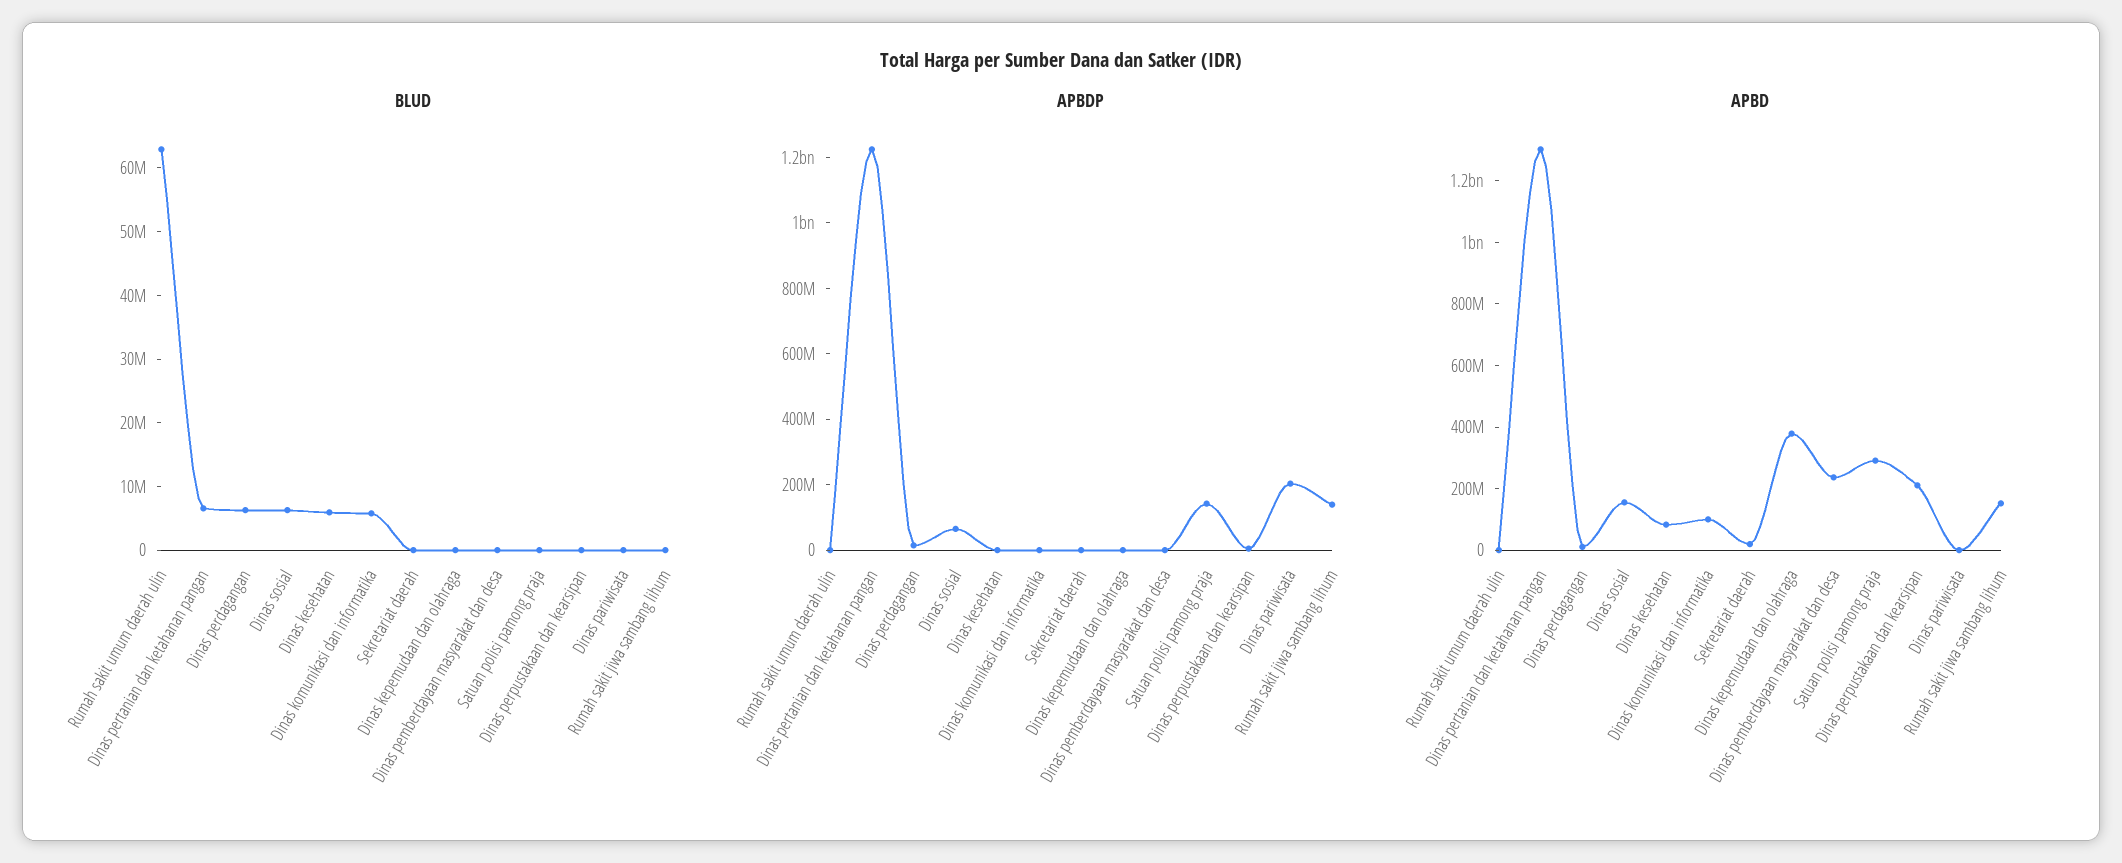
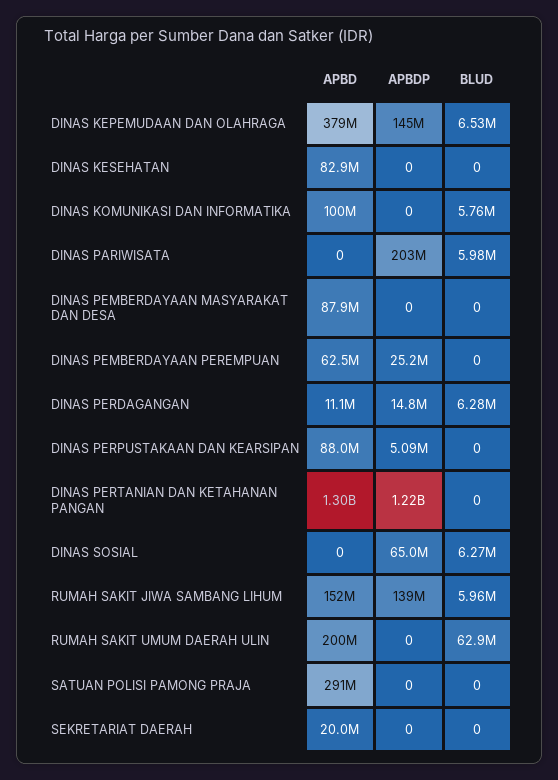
  {
    "BLUD": {
      "Rumah sakit umum daerah ulin": 62900000,
-     "Dinas pertanian dan ketahanan pangan": 6000000,
+     "Dinas pertanian dan ketahanan pangan": 0,
      "Dinas perdagangan": 6280000,
      "Dinas sosial": 6270000,
-     "Dinas kesehatan": 6000000,
+     "Dinas kesehatan": 0,
      "Dinas komunikasi dan informatika": 5760000,
      "Sekretariat daerah": 0,
-     "Dinas kepemudaan dan olahraga": 0,
+     "Dinas kepemudaan dan olahraga": 6530000,
      "Dinas pemberdayaan masyarakat dan desa": 0,
      "Satuan polisi pamong praja": 0,
      "Dinas perpustakaan dan kearsipan": 0,
-     "Dinas pariwisata": 0,
+     "Dinas pariwisata": 5980000,
-     "Rumah sakit jiwa sambang lihum": 0
+     "Rumah sakit jiwa sambang lihum": 5960000,
+     "DINAS PEMBERDAYAAN PEREMPUAN": 0
    },
    "APBDP": {
      "Rumah sakit umum daerah ulin": 0,
      "Dinas pertanian dan ketahanan pangan": 1220000000,
      "Dinas perdagangan": 14800000,
      "Dinas sosial": 65000000,
      "Dinas kesehatan": 0,
      "Dinas komunikasi dan informatika": 0,
      "Sekretariat daerah": 0,
-     "Dinas kepemudaan dan olahraga": 0,
+     "Dinas kepemudaan dan olahraga": 145000000,
      "Dinas pemberdayaan masyarakat dan desa": 0,
-     "Satuan polisi pamong praja": 150000000,
+     "Satuan polisi pamong praja": 0,
      "Dinas perpustakaan dan kearsipan": 5090000,
      "Dinas pariwisata": 203000000,
-     "Rumah sakit jiwa sambang lihum": 139000000
+     "Rumah sakit jiwa sambang lihum": 139000000,
+     "DINAS PEMBERDAYAAN PEREMPUAN": 25200000
    },
    "APBD": {
-     "Rumah sakit umum daerah ulin": 0,
+     "Rumah sakit umum daerah ulin": 200000000,
      "Dinas pertanian dan ketahanan pangan": 1300000000,
      "Dinas perdagangan": 11100000,
-     "Dinas sosial": 150000000,
+     "Dinas sosial": 0,
      "Dinas kesehatan": 82900000,
      "Dinas komunikasi dan informatika": 100000000,
      "Sekretariat daerah": 20000000,
      "Dinas kepemudaan dan olahraga": 379000000,
-     "Dinas pemberdayaan masyarakat dan desa": 250000000,
+     "Dinas pemberdayaan masyarakat dan desa": 87900000,
      "Satuan polisi pamong praja": 291000000,
-     "Dinas perpustakaan dan kearsipan": 200000000,
+     "Dinas perpustakaan dan kearsipan": 88000000,
      "Dinas pariwisata": 0,
-     "Rumah sakit jiwa sambang lihum": 152000000
+     "Rumah sakit jiwa sambang lihum": 152000000,
+     "DINAS PEMBERDAYAAN PEREMPUAN": 62500000
    }
  }

